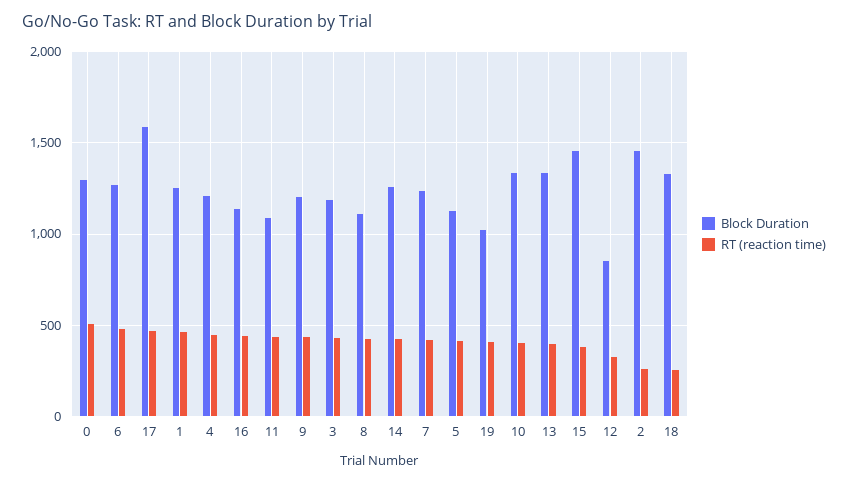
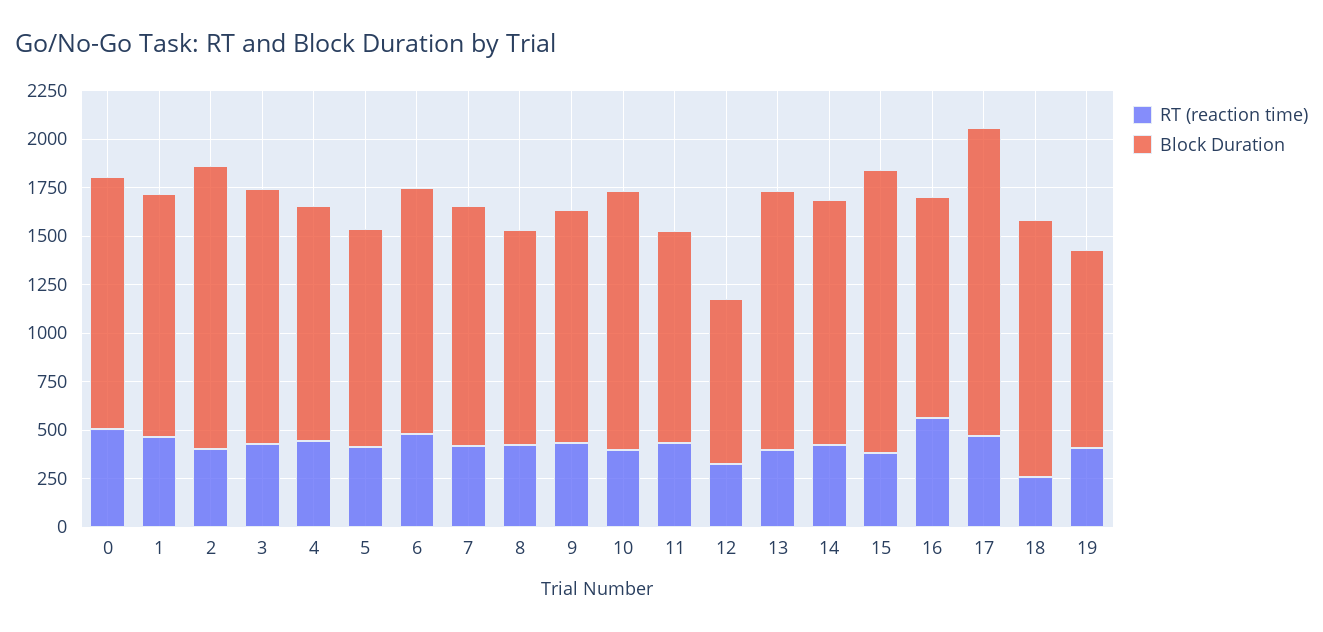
  {
    "Block Duration": {
      "0": 1300,
      "6": 1250,
      "17": 1600,
      "1": 1250,
      "4": 1200,
      "16": 1150,
      "11": 1100,
      "9": 1200,
-     "3": 1200,
+     "3": 1300,
      "8": 1100,
      "14": 1250,
      "7": 1250,
      "5": 1150,
      "19": 1000,
      "10": 1350,
      "13": 1350,
      "15": 1450,
      "12": 850,
      "2": 1450,
      "18": 1350
    },
    "RT (reaction time)": {
      "0": 500,
      "6": 500,
      "17": 450,
      "1": 450,
      "4": 450,
-     "16": 450,
+     "16": 550,
      "11": 450,
      "9": 450,
      "3": 450,
      "8": 450,
      "14": 450,
      "7": 400,
      "5": 400,
      "19": 400,
      "10": 400,
      "13": 400,
      "15": 400,
      "12": 300,
-     "2": 250,
+     "2": 400,
      "18": 250
    }
  }

